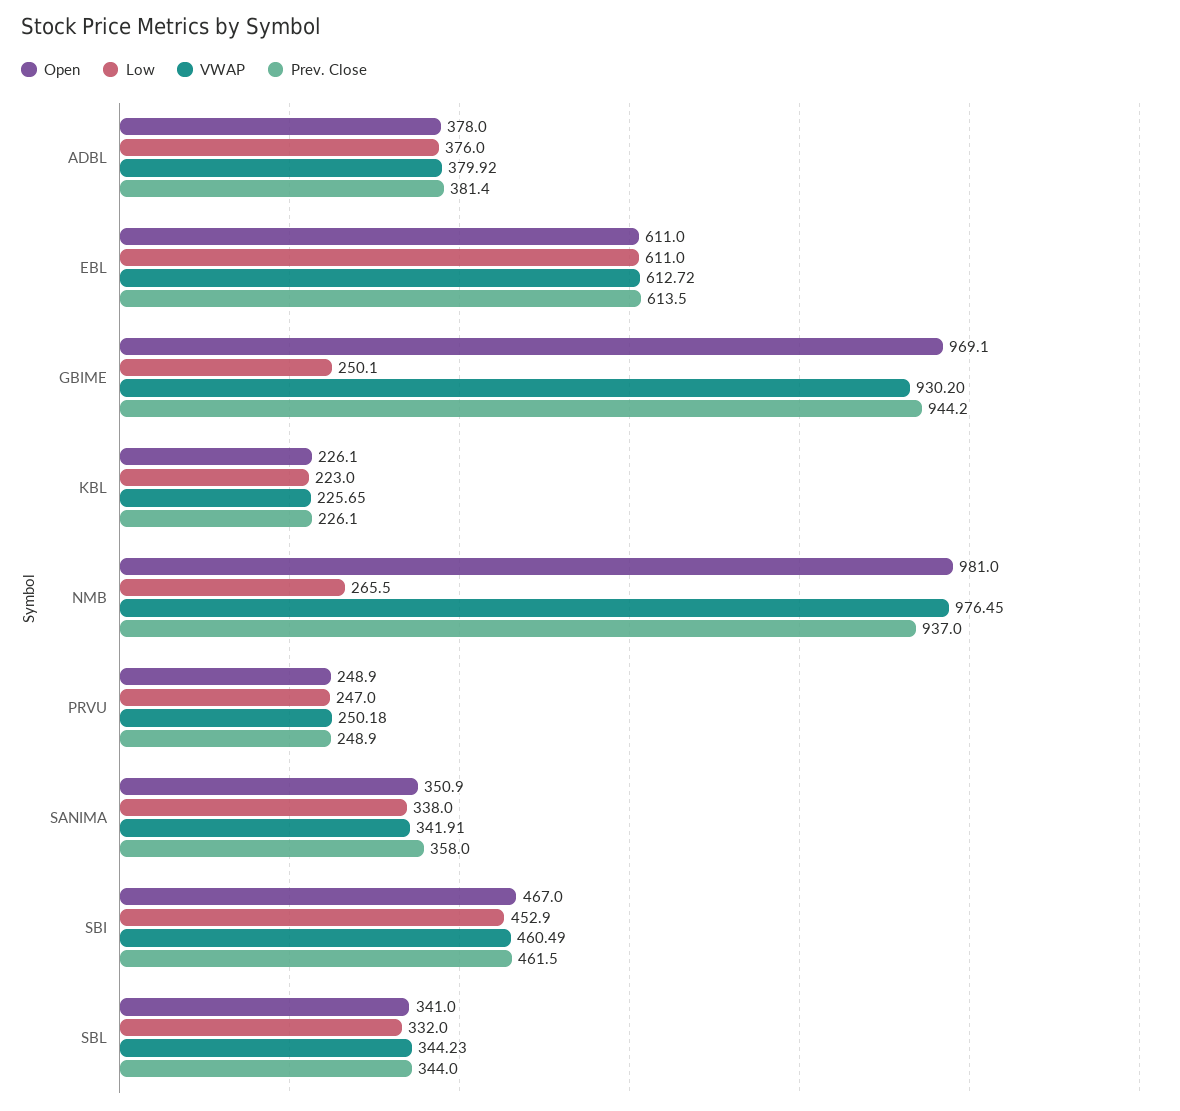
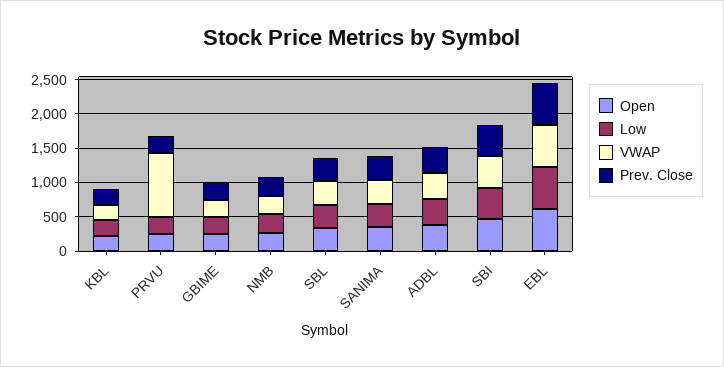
  {
    "Open": {
      "ADBL": 378,
      "EBL": 611,
-     "GBIME": 969.1,
+     "GBIME": 250,
      "KBL": 226.1,
-     "NMB": 981,
+     "NMB": 250,
      "PRVU": 248.9,
      "SANIMA": 350.9,
      "SBI": 467,
      "SBL": 341
    },
    "Low": {
      "ADBL": 376,
      "EBL": 611,
      "GBIME": 250.1,
      "KBL": 223,
      "NMB": 265.5,
      "PRVU": 247,
      "SANIMA": 338,
      "SBI": 452.9,
      "SBL": 332
    },
    "VWAP": {
      "ADBL": 379.92,
      "EBL": 612.72,
-     "GBIME": 930.2,
+     "GBIME": 250,
      "KBL": 225.65,
-     "NMB": 976.45,
+     "NMB": 250,
-     "PRVU": 250.18,
+     "PRVU": 1000,
      "SANIMA": 341.91,
      "SBI": 460.49,
      "SBL": 344.23
    },
    "Prev. Close": {
      "ADBL": 381.4,
      "EBL": 613.5,
-     "GBIME": 944.2,
+     "GBIME": 250,
      "KBL": 226.1,
-     "NMB": 937,
+     "NMB": 250,
      "PRVU": 248.9,
      "SANIMA": 358,
      "SBI": 461.5,
      "SBL": 344
    }
  }

